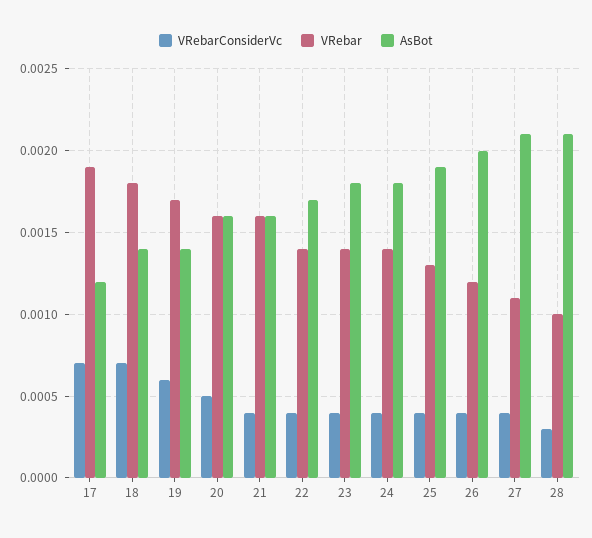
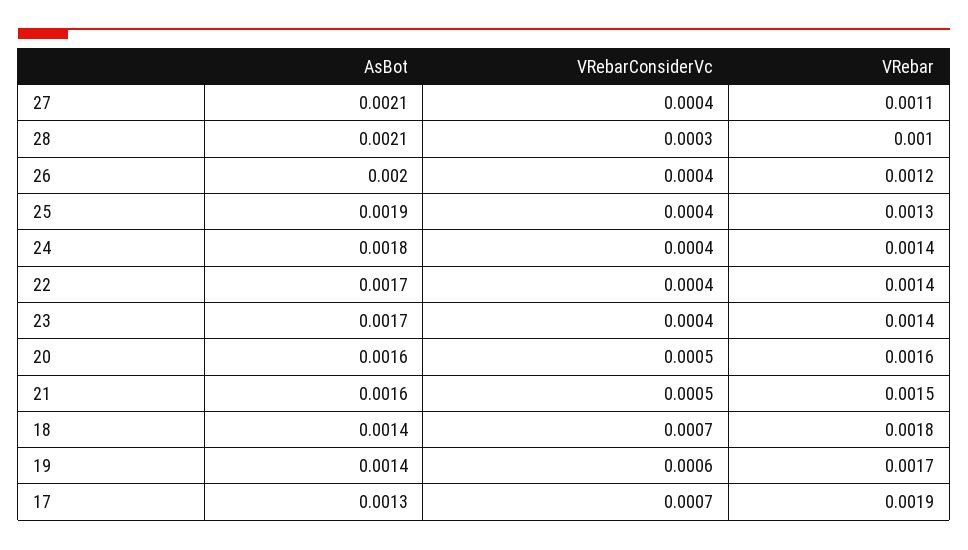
  {
    "VRebarConsiderVc": {
      "17": 0.0007,
      "18": 0.0007,
      "19": 0.0006,
      "20": 0.0005,
-     "21": 0.0004,
+     "21": 0.0005,
      "22": 0.0004,
      "23": 0.0004,
      "24": 0.0004,
      "25": 0.0004,
      "26": 0.0004,
      "27": 0.0004,
      "28": 0.0003
    },
    "VRebar": {
      "17": 0.0019,
      "18": 0.0018,
      "19": 0.0017,
      "20": 0.0016,
-     "21": 0.0016,
+     "21": 0.0015,
      "22": 0.0014,
      "23": 0.0014,
      "24": 0.0014,
      "25": 0.0013,
      "26": 0.0012,
      "27": 0.0011,
      "28": 0.001
    },
    "AsBot": {
-     "17": 0.0012,
+     "17": 0.0013,
      "18": 0.0014,
      "19": 0.0014,
      "20": 0.0016,
      "21": 0.0016,
      "22": 0.0017,
-     "23": 0.0018,
+     "23": 0.0017,
      "24": 0.0018,
      "25": 0.0019,
      "26": 0.002,
      "27": 0.0021,
      "28": 0.0021
    }
  }

